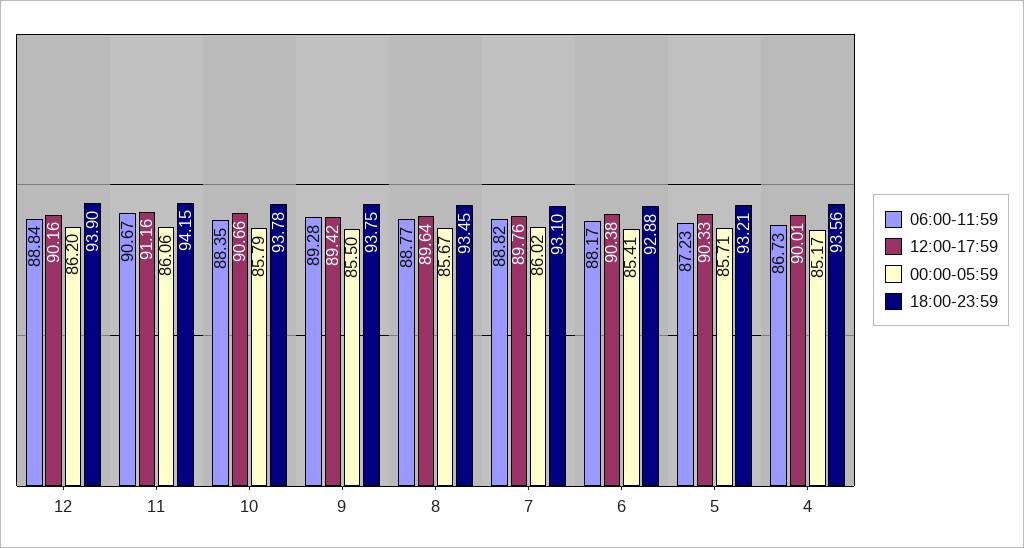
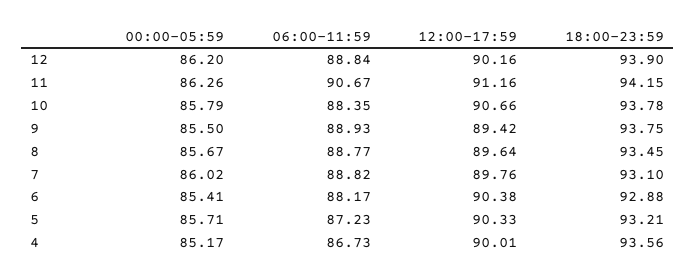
  {
    "06:00-11:59": {
      "12": 88.84,
      "11": 90.67,
      "10": 88.35,
-     "9": 89.28,
+     "9": 88.93,
      "8": 88.77,
      "7": 88.82,
      "6": 88.17,
      "5": 87.23,
      "4": 86.73
    },
    "12:00-17:59": {
      "12": 90.16,
      "11": 91.16,
      "10": 90.66,
      "9": 89.42,
      "8": 89.64,
      "7": 89.76,
      "6": 90.38,
      "5": 90.33,
      "4": 90.01
    },
    "00:00-05:59": {
      "12": 86.2,
-     "11": 86.06,
+     "11": 86.26,
      "10": 85.79,
      "9": 85.5,
      "8": 85.67,
      "7": 86.02,
      "6": 85.41,
      "5": 85.71,
      "4": 85.17
    },
    "18:00-23:59": {
      "12": 93.9,
      "11": 94.15,
      "10": 93.78,
      "9": 93.75,
      "8": 93.45,
      "7": 93.1,
      "6": 92.88,
      "5": 93.21,
      "4": 93.56
    }
  }

